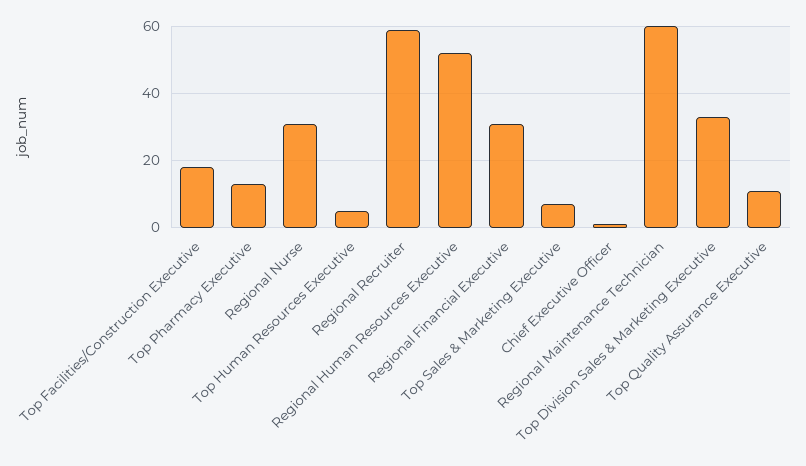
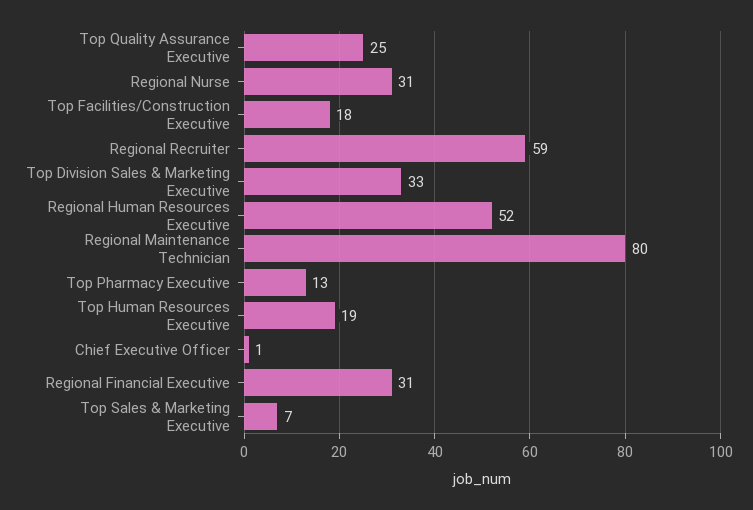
  {
    "Top Facilities/Construction Executive": 18,
    "Top Pharmacy Executive": 13,
    "Regional Nurse": 31,
-   "Top Human Resources Executive": 5,
+   "Top Human Resources Executive": 19,
    "Regional Recruiter": 59,
    "Regional Human Resources Executive": 52,
    "Regional Financial Executive": 31,
    "Top Sales & Marketing Executive": 7,
    "Chief Executive Officer": 1,
-   "Regional Maintenance Technician": 60,
+   "Regional Maintenance Technician": 80,
    "Top Division Sales & Marketing Executive": 33,
-   "Top Quality Assurance Executive": 10
+   "Top Quality Assurance Executive": 25
  }

